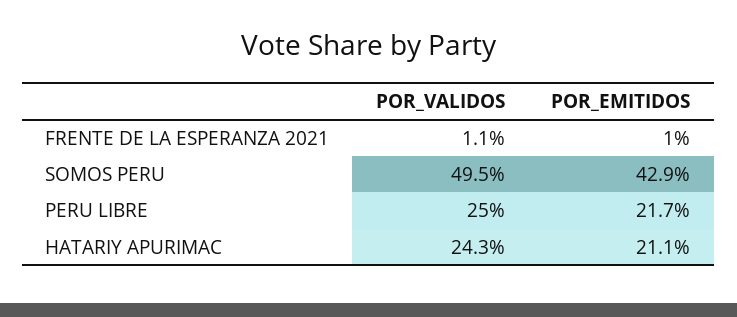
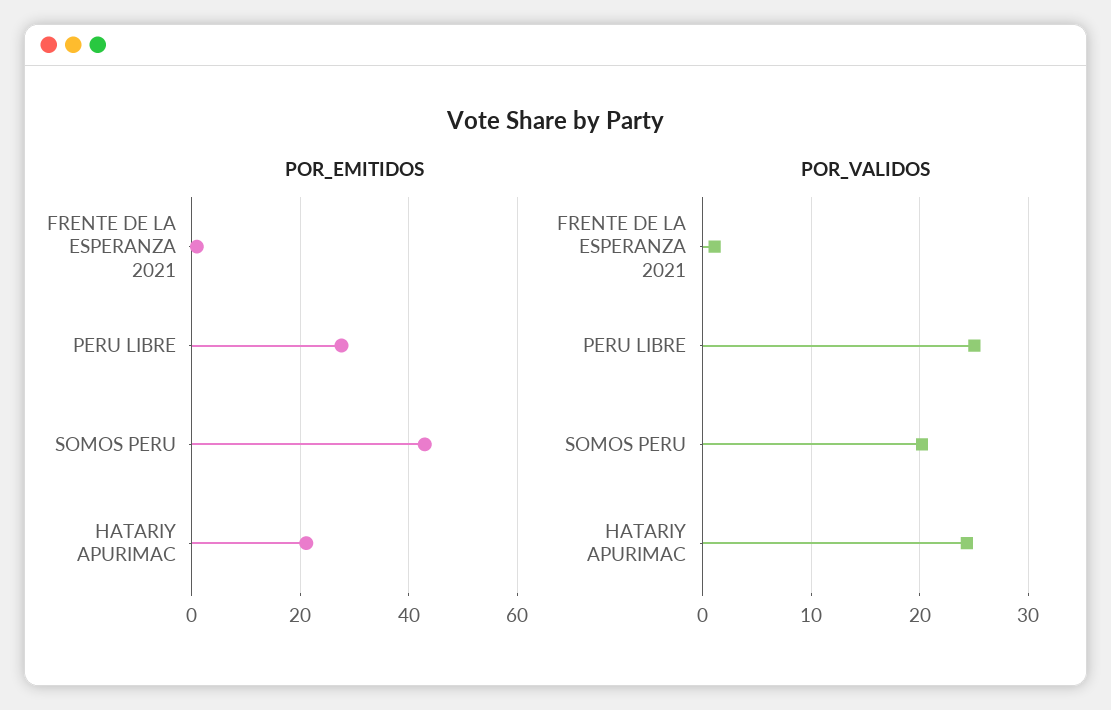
  {
    "POR_VALIDOS": {
      "FRENTE DE LA ESPERANZA 2021": 1.1,
-     "SOMOS PERU": 49.5,
+     "SOMOS PERU": 20,
      "PERU LIBRE": 25,
      "HATARIY APURIMAC": 24.3
    },
    "POR_EMITIDOS": {
      "FRENTE DE LA ESPERANZA 2021": 1,
      "SOMOS PERU": 42.9,
-     "PERU LIBRE": 21.7,
+     "PERU LIBRE": 28,
      "HATARIY APURIMAC": 21.1
    }
  }

